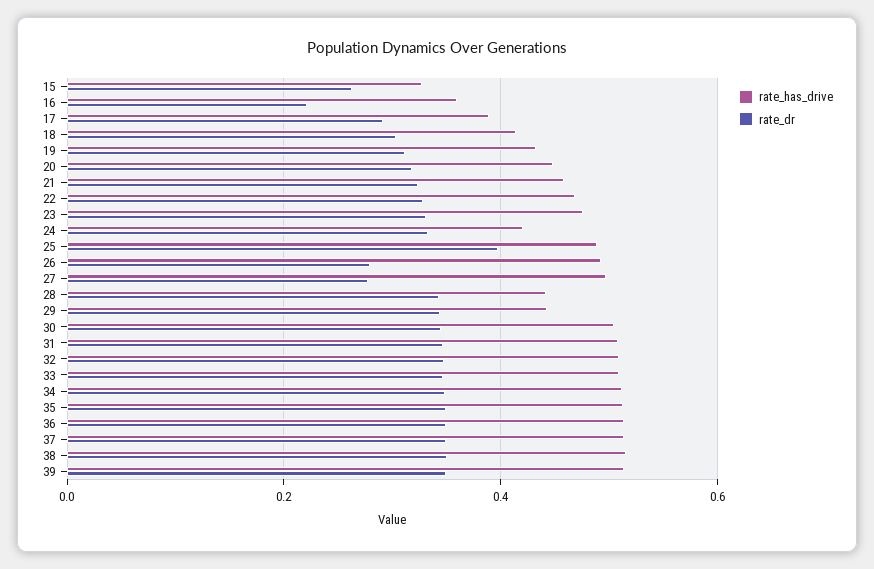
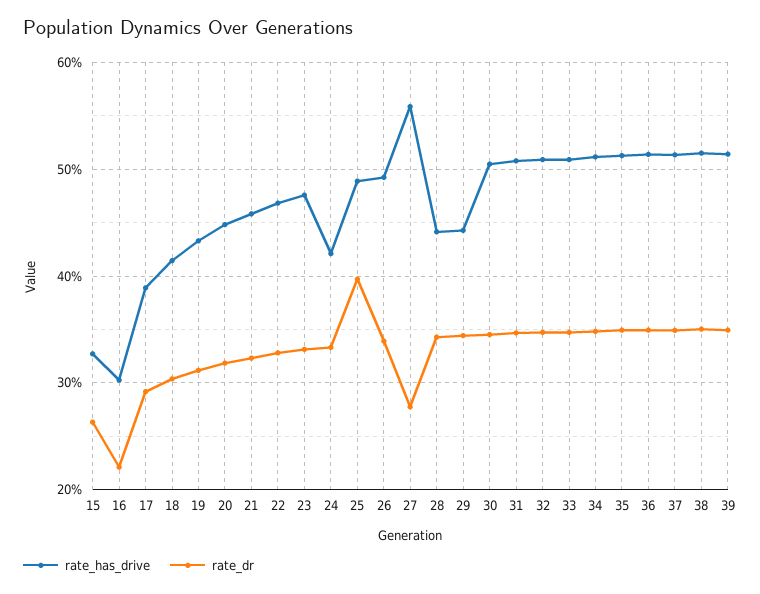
  {
    "rate_has_drive": {
      "15": 0.33,
-     "16": 0.36,
+     "16": 0.3,
      "17": 0.39,
      "18": 0.41,
      "19": 0.43,
      "20": 0.45,
      "21": 0.46,
      "22": 0.47,
      "23": 0.48,
      "24": 0.42,
      "25": 0.49,
      "26": 0.49,
-     "27": 0.5,
+     "27": 0.56,
      "28": 0.44,
      "29": 0.44,
      "30": 0.5,
      "31": 0.51,
      "32": 0.51,
      "33": 0.51,
      "34": 0.51,
      "35": 0.51,
      "36": 0.51,
      "37": 0.51,
      "38": 0.52,
      "39": 0.51
    },
    "rate_dr": {
      "15": 0.26,
      "16": 0.22,
      "17": 0.29,
      "18": 0.3,
      "19": 0.31,
      "20": 0.32,
      "21": 0.32,
      "22": 0.33,
      "23": 0.33,
      "24": 0.33,
      "25": 0.4,
-     "26": 0.28,
+     "26": 0.34,
      "27": 0.28,
      "28": 0.34,
      "29": 0.34,
      "30": 0.35,
      "31": 0.35,
      "32": 0.35,
      "33": 0.35,
      "34": 0.35,
      "35": 0.35,
      "36": 0.35,
      "37": 0.35,
      "38": 0.35,
      "39": 0.35
    }
  }

